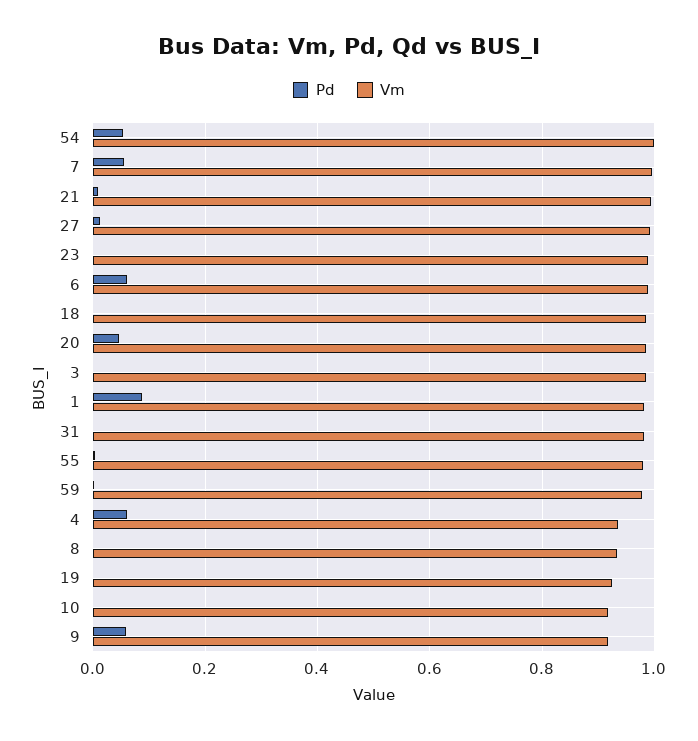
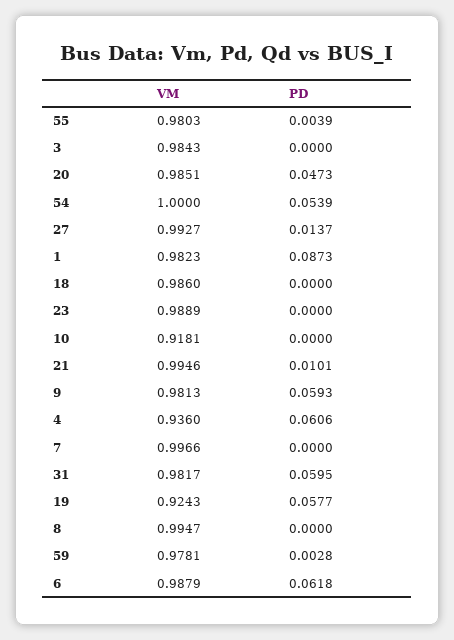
  {
    "Pd": {
      "54": 0.0539,
-     "7": 0.06,
+     "7": 0,
      "21": 0.0101,
      "27": 0.0137,
      "23": 0,
      "6": 0.0618,
      "18": 0,
      "20": 0.0473,
      "3": 0,
      "1": 0.0873,
-     "31": 0,
+     "31": 0.0595,
      "55": 0.0039,
      "59": 0.0028,
      "4": 0.0606,
      "8": 0,
-     "19": 0,
+     "19": 0.0577,
      "10": 0,
      "9": 0.0593
    },
    "Vm": {
      "54": 1,
      "7": 0.9966,
      "21": 0.9946,
      "27": 0.9927,
      "23": 0.9889,
      "6": 0.9879,
      "18": 0.986,
      "20": 0.9851,
      "3": 0.9843,
      "1": 0.9823,
      "31": 0.9817,
      "55": 0.9803,
      "59": 0.9781,
      "4": 0.936,
-     "8": 0.94,
+     "8": 0.9947,
      "19": 0.9243,
      "10": 0.9181,
-     "9": 0.92
+     "9": 0.9813
    }
  }

